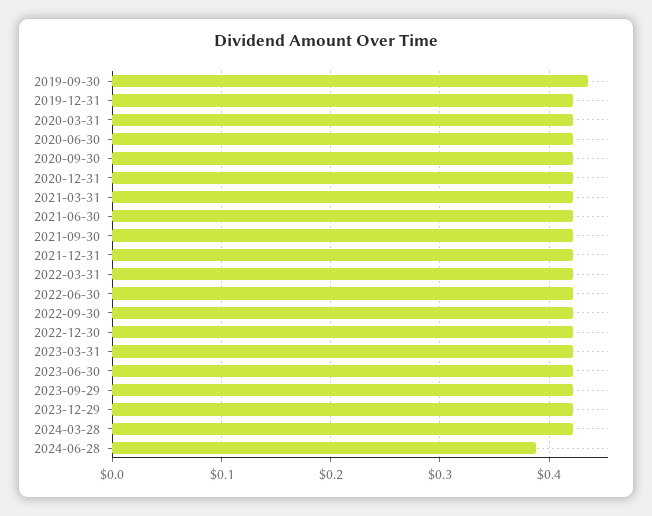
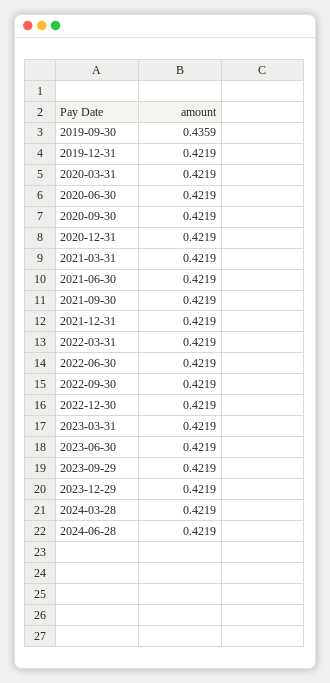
  {
    "2019-09-30": 0.4359,
    "2019-12-31": 0.4219,
    "2020-03-31": 0.4219,
    "2020-06-30": 0.4219,
    "2020-09-30": 0.4219,
    "2020-12-31": 0.4219,
    "2021-03-31": 0.4219,
    "2021-06-30": 0.4219,
    "2021-09-30": 0.4219,
    "2021-12-31": 0.4219,
    "2022-03-31": 0.4219,
    "2022-06-30": 0.4219,
    "2022-09-30": 0.4219,
    "2022-12-30": 0.4219,
    "2023-03-31": 0.4219,
    "2023-06-30": 0.4219,
    "2023-09-29": 0.4219,
    "2023-12-29": 0.4219,
    "2024-03-28": 0.4219,
-   "2024-06-28": 0.39
+   "2024-06-28": 0.4219
  }

